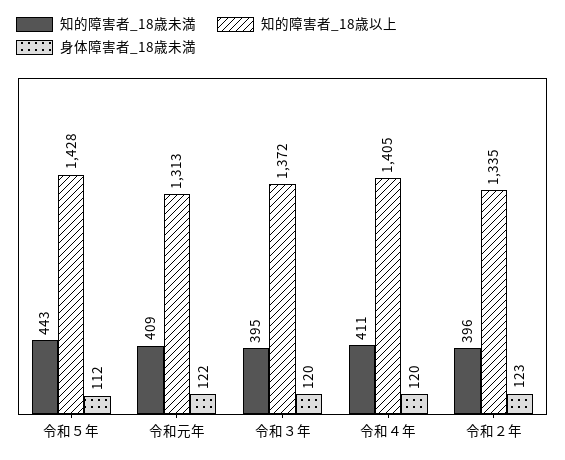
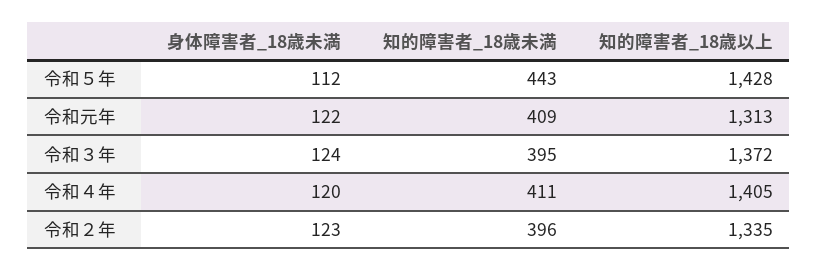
  {
    "知的障害者_18歳未満": {
      "令和５年": 443,
      "令和元年": 409,
      "令和３年": 395,
      "令和４年": 411,
      "令和２年": 396
    },
    "知的障害者_18歳以上": {
      "令和５年": 1428,
      "令和元年": 1313,
      "令和３年": 1372,
      "令和４年": 1405,
      "令和２年": 1335
    },
    "身体障害者_18歳未満": {
      "令和５年": 112,
      "令和元年": 122,
-     "令和３年": 120,
+     "令和３年": 124,
      "令和４年": 120,
      "令和２年": 123
    }
  }

